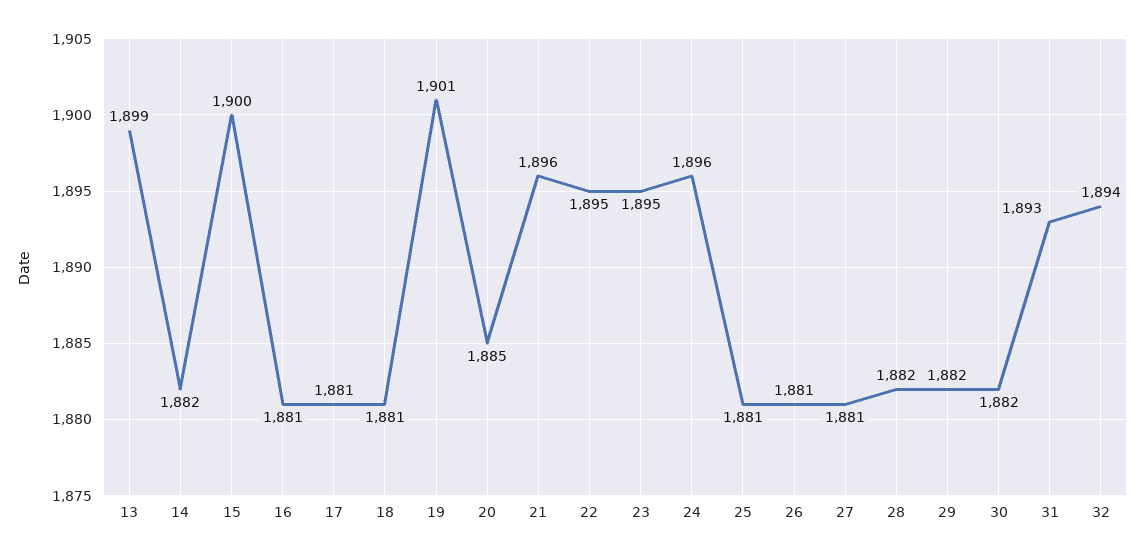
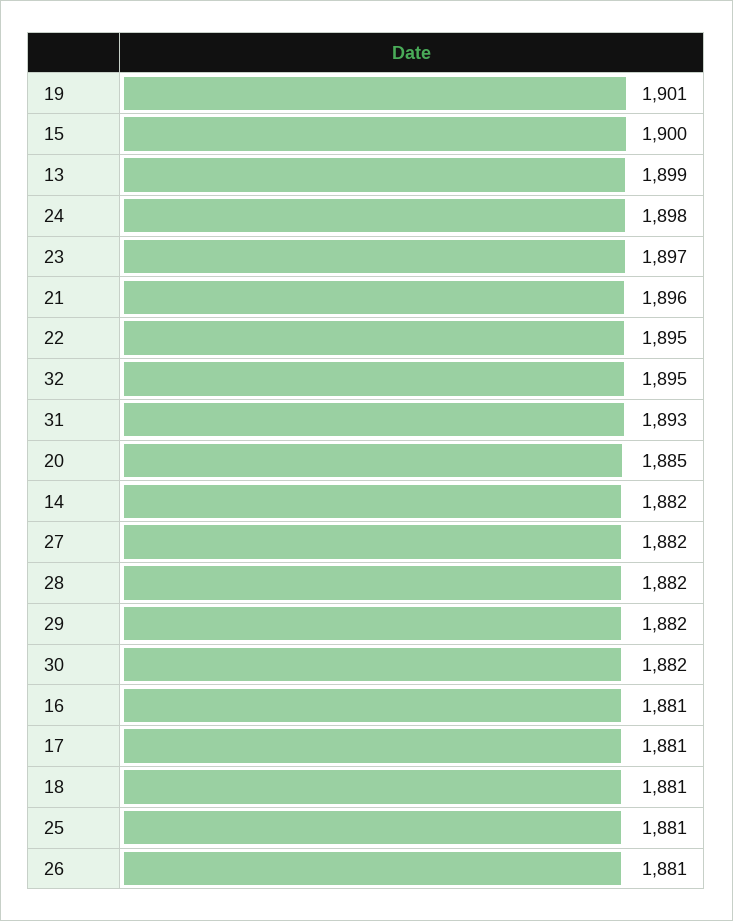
  {
    "13": 1899,
    "14": 1882,
    "15": 1900,
    "16": 1881,
    "17": 1881,
    "18": 1881,
    "19": 1901,
    "20": 1885,
    "21": 1896,
    "22": 1895,
-   "23": 1895,
+   "23": 1897,
-   "24": 1896,
+   "24": 1898,
    "25": 1881,
    "26": 1881,
-   "27": 1881,
+   "27": 1882,
    "28": 1882,
    "29": 1882,
    "30": 1882,
    "31": 1893,
-   "32": 1894
+   "32": 1895
  }

